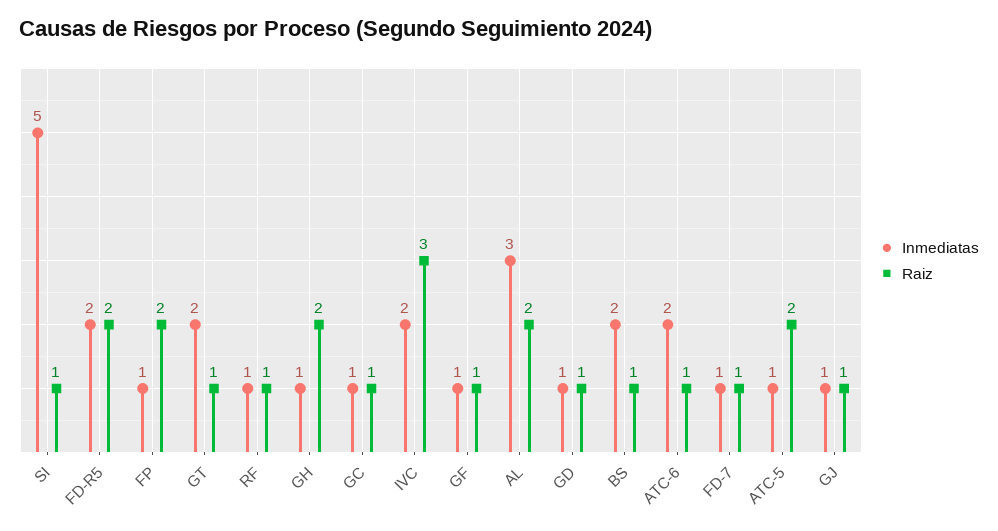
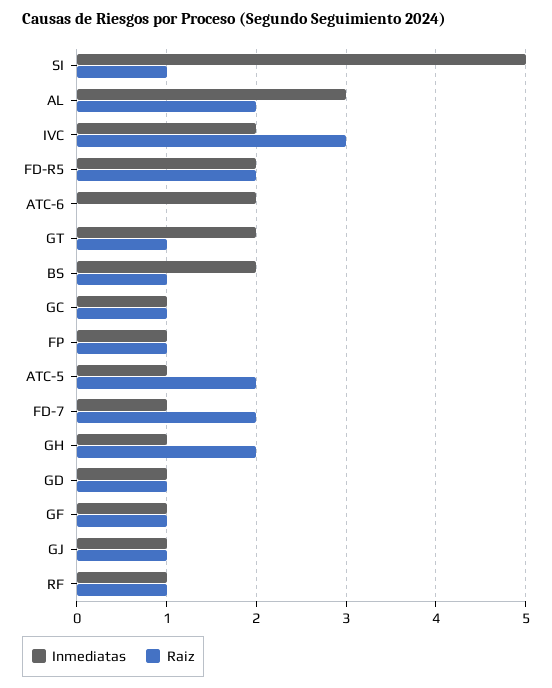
  {
    "Inmediatas": {
      "SI": 5,
      "FD-R5": 2,
      "FP": 1,
      "GT": 2,
      "RF": 1,
      "GH": 1,
      "GC": 1,
      "IVC": 2,
      "GF": 1,
      "AL": 3,
      "GD": 1,
      "BS": 2,
      "ATC-6": 2,
      "FD-7": 1,
      "ATC-5": 1,
      "GJ": 1
    },
    "Raiz": {
      "SI": 1,
      "FD-R5": 2,
-     "FP": 2,
+     "FP": 1,
      "GT": 1,
      "RF": 1,
      "GH": 2,
      "GC": 1,
      "IVC": 3,
      "GF": 1,
      "AL": 2,
      "GD": 1,
      "BS": 1,
-     "ATC-6": 1,
+     "ATC-6": 0,
-     "FD-7": 1,
+     "FD-7": 2,
      "ATC-5": 2,
      "GJ": 1
    }
  }

